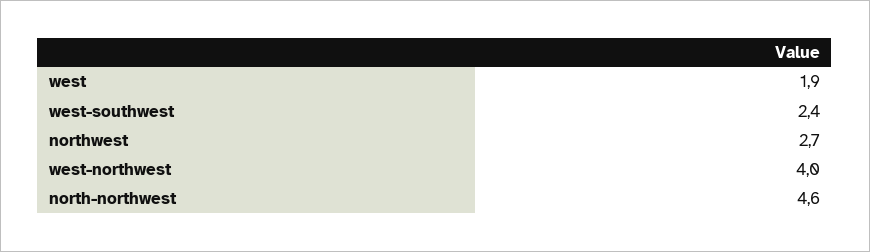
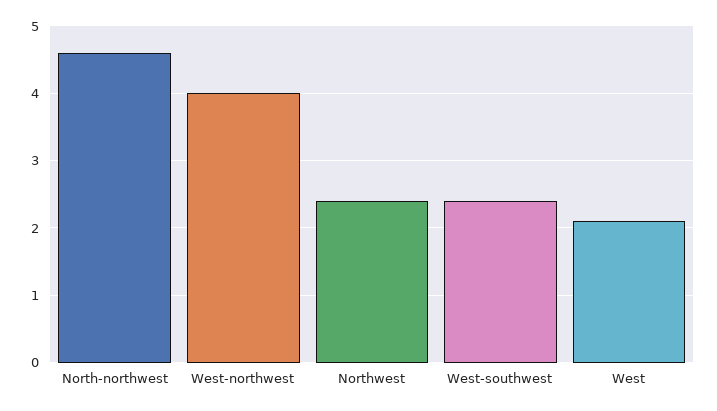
  {
-   "west": 1.9,
+   "west": 2.1,
    "west-southwest": 2.4,
-   "northwest": 2.7,
+   "northwest": 2.4,
    "west-northwest": 4,
    "north-northwest": 4.6
  }

